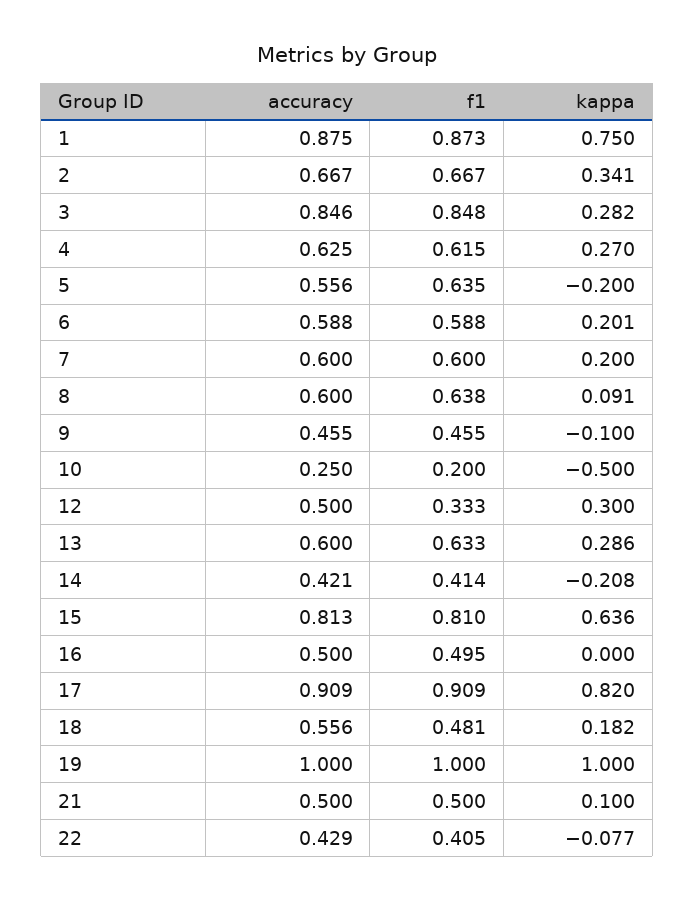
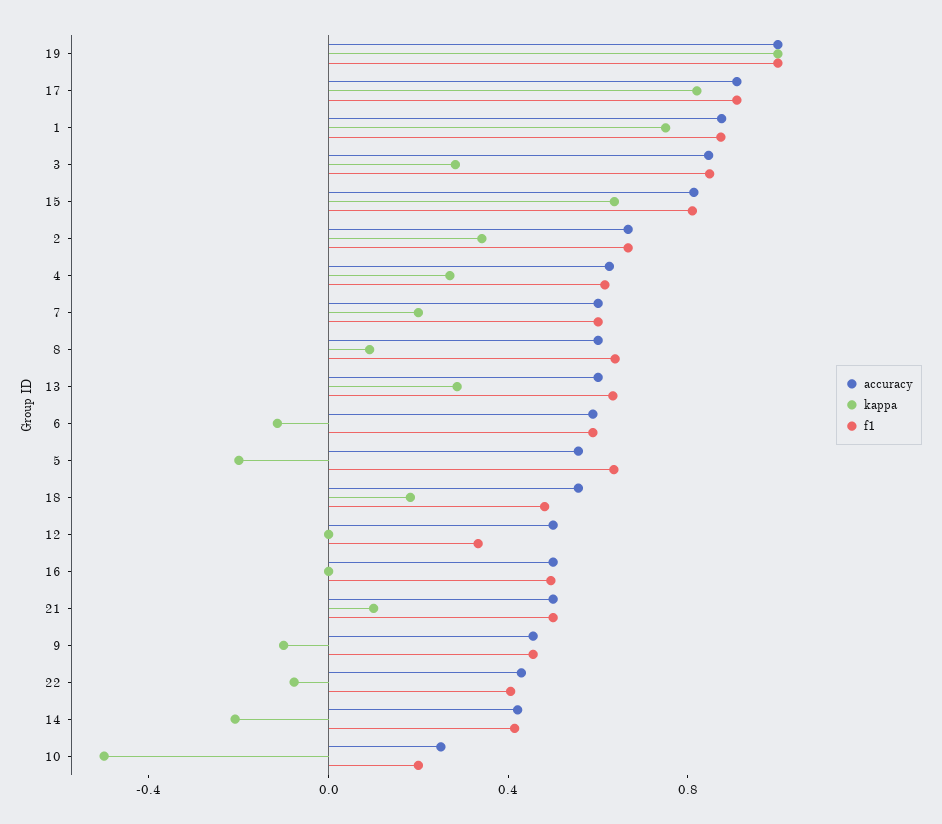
  {
    "accuracy": {
      "1": 0.875,
      "2": 0.667,
      "3": 0.846,
      "4": 0.625,
      "5": 0.556,
      "6": 0.588,
      "7": 0.6,
      "8": 0.6,
      "9": 0.455,
      "10": 0.25,
      "12": 0.5,
      "13": 0.6,
      "14": 0.421,
      "15": 0.813,
      "16": 0.5,
      "17": 0.909,
      "18": 0.556,
      "19": 1,
      "21": 0.5,
      "22": 0.429
    },
    "f1": {
      "1": 0.873,
      "2": 0.667,
      "3": 0.848,
      "4": 0.615,
      "5": 0.635,
      "6": 0.588,
      "7": 0.6,
      "8": 0.638,
      "9": 0.455,
      "10": 0.2,
      "12": 0.333,
      "13": 0.633,
      "14": 0.414,
      "15": 0.81,
      "16": 0.495,
      "17": 0.909,
      "18": 0.481,
      "19": 1,
      "21": 0.5,
      "22": 0.405
    },
    "kappa": {
      "1": 0.75,
      "2": 0.341,
      "3": 0.282,
      "4": 0.27,
      "5": -0.2,
-     "6": 0.201,
+     "6": -0.1,
      "7": 0.2,
      "8": 0.091,
      "9": -0.1,
      "10": -0.5,
-     "12": 0.3,
+     "12": 0,
      "13": 0.286,
      "14": -0.208,
      "15": 0.636,
      "16": 0,
      "17": 0.82,
      "18": 0.182,
      "19": 1,
      "21": 0.1,
      "22": -0.077
    }
  }

